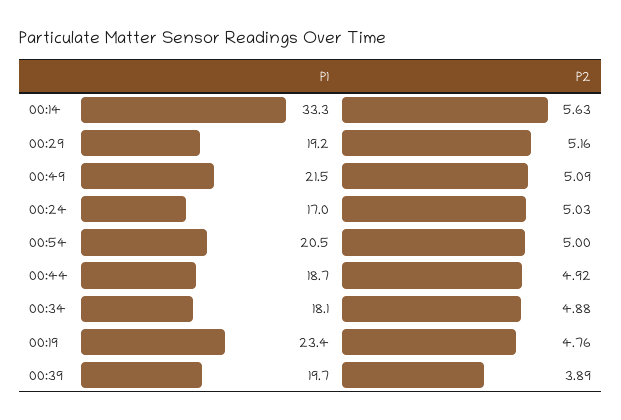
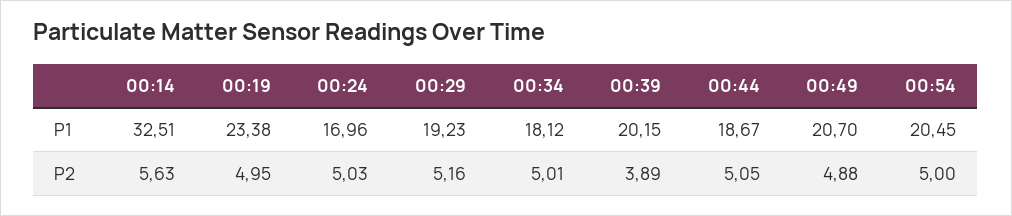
  {
    "P1": {
-     "00:14": 33.3,
+     "00:14": 32.51,
      "00:29": 19.23,
-     "00:49": 21.5,
+     "00:49": 20.7,
      "00:24": 16.96,
      "00:54": 20.45,
      "00:44": 18.67,
      "00:34": 18.12,
      "00:19": 23.38,
-     "00:39": 19.7
+     "00:39": 20.15
    },
    "P2": {
      "00:14": 5.63,
      "00:29": 5.16,
-     "00:49": 5.09,
+     "00:49": 4.88,
      "00:24": 5.03,
      "00:54": 5,
-     "00:44": 4.92,
+     "00:44": 5.05,
-     "00:34": 4.88,
+     "00:34": 5.01,
-     "00:19": 4.76,
+     "00:19": 4.95,
      "00:39": 3.89
    }
  }

